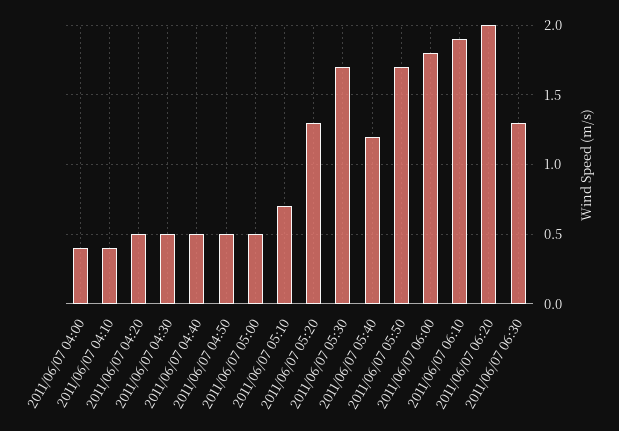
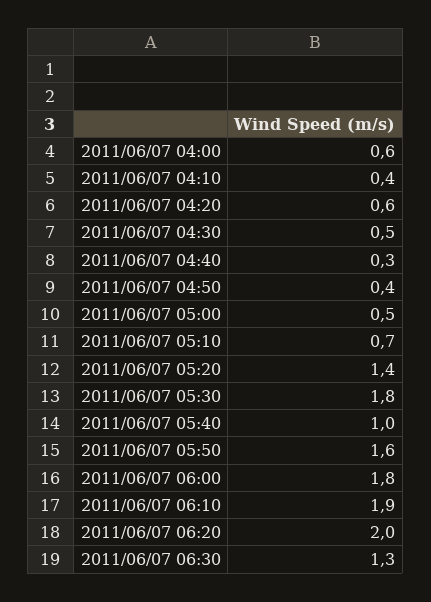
  {
-   "2011/06/07 04:00": 0.4,
+   "2011/06/07 04:00": 0.6,
    "2011/06/07 04:10": 0.4,
-   "2011/06/07 04:20": 0.5,
+   "2011/06/07 04:20": 0.6,
    "2011/06/07 04:30": 0.5,
-   "2011/06/07 04:40": 0.5,
+   "2011/06/07 04:40": 0.3,
-   "2011/06/07 04:50": 0.5,
+   "2011/06/07 04:50": 0.4,
    "2011/06/07 05:00": 0.5,
    "2011/06/07 05:10": 0.7,
-   "2011/06/07 05:20": 1.3,
+   "2011/06/07 05:20": 1.4,
-   "2011/06/07 05:30": 1.7,
+   "2011/06/07 05:30": 1.8,
-   "2011/06/07 05:40": 1.2,
+   "2011/06/07 05:40": 1,
-   "2011/06/07 05:50": 1.7,
+   "2011/06/07 05:50": 1.6,
    "2011/06/07 06:00": 1.8,
    "2011/06/07 06:10": 1.9,
    "2011/06/07 06:20": 2,
    "2011/06/07 06:30": 1.3
  }

